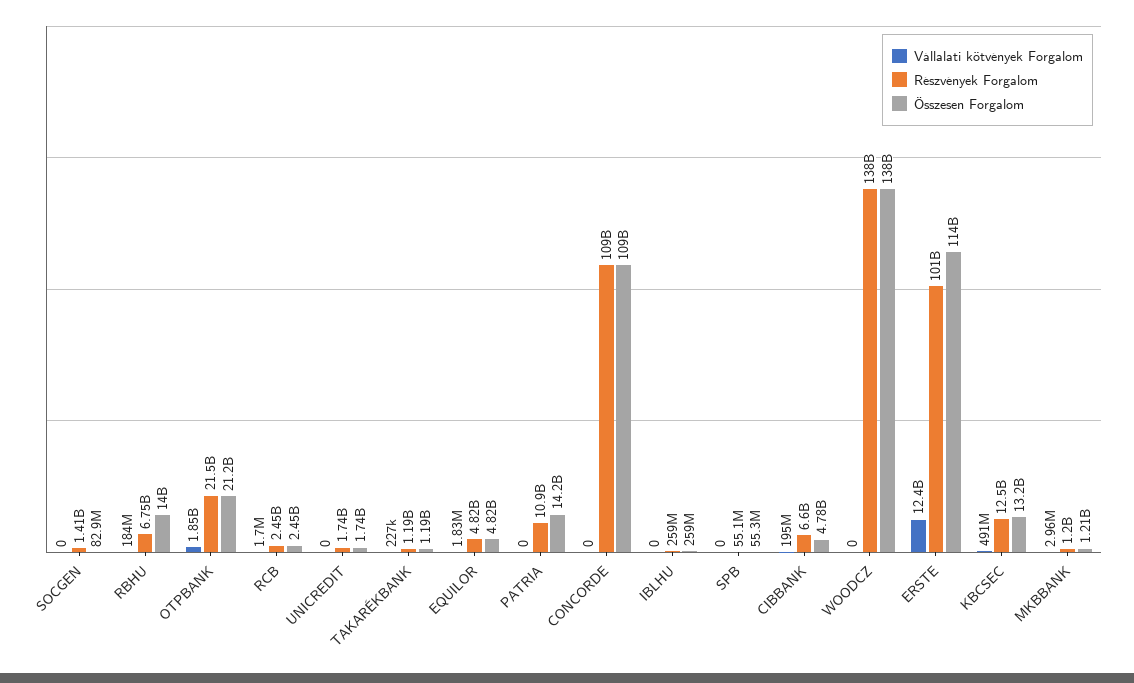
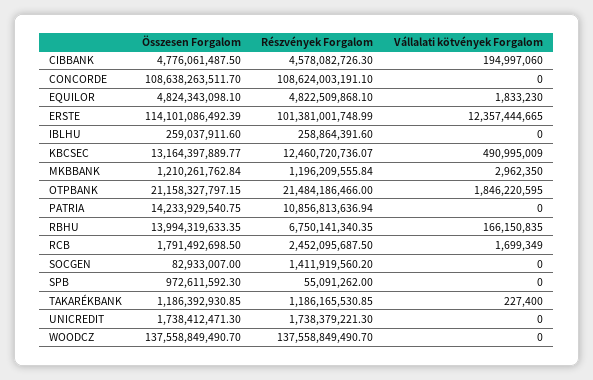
  {
    "Vállalati kötvények Forgalom": {
      "SOCGEN": 0,
-     "RBHU": 184000000,
+     "RBHU": 166150835,
      "OTPBANK": 1846220595,
      "RCB": 1699349,
      "UNICREDIT": 0,
      "TAKARÉKBANK": 227400,
      "EQUILOR": 1833230,
      "PATRIA": 0,
      "CONCORDE": 0,
      "IBLHU": 0,
      "SPB": 0,
      "CIBBANK": 194997060,
      "WOODCZ": 0,
      "ERSTE": 12357444665,
      "KBCSEC": 490995009,
      "MKBBANK": 2962350
    },
    "Részvények Forgalom": {
      "SOCGEN": 1411919560.2,
      "RBHU": 6750141340.35,
      "OTPBANK": 21484186466,
      "RCB": 2452095687.5,
      "UNICREDIT": 1738379221.3,
      "TAKARÉKBANK": 1186165530.85,
      "EQUILOR": 4822509868.1,
      "PATRIA": 10856813636.94,
      "CONCORDE": 108624003191.1,
      "IBLHU": 258864391.6,
      "SPB": 55091262,
-     "CIBBANK": 6600000000,
+     "CIBBANK": 4578082726.3,
      "WOODCZ": 137558849490.7,
      "ERSTE": 101381001748.99,
      "KBCSEC": 12460720736.07,
      "MKBBANK": 1196209555.84
    },
    "Összesen Forgalom": {
      "SOCGEN": 82933007,
      "RBHU": 13994319633.35,
      "OTPBANK": 21158327797.15,
-     "RCB": 2450000000,
+     "RCB": 1791492698.5,
      "UNICREDIT": 1738412471.3,
      "TAKARÉKBANK": 1186392930.85,
      "EQUILOR": 4824343098.1,
      "PATRIA": 14233929540.75,
      "CONCORDE": 108638263511.7,
      "IBLHU": 259037911.6,
-     "SPB": 55300000,
+     "SPB": 972611592.3,
      "CIBBANK": 4776061487.5,
      "WOODCZ": 137558849490.7,
      "ERSTE": 114101086492.39,
      "KBCSEC": 13164397889.77,
      "MKBBANK": 1210261762.84
    }
  }

